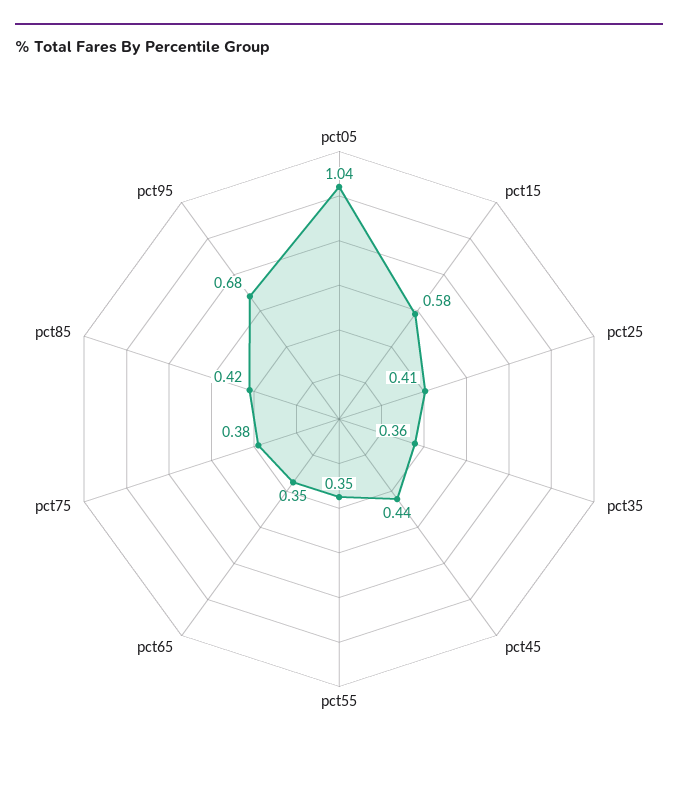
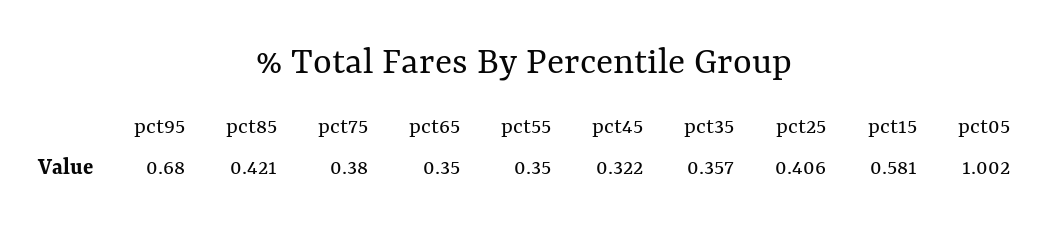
  {
-   "pct05": 1.04,
+   "pct05": 1.002,
    "pct15": 0.581,
    "pct25": 0.406,
    "pct35": 0.357,
-   "pct45": 0.44,
+   "pct45": 0.322,
    "pct55": 0.35,
    "pct65": 0.35,
    "pct75": 0.38,
    "pct85": 0.421,
    "pct95": 0.68
  }

